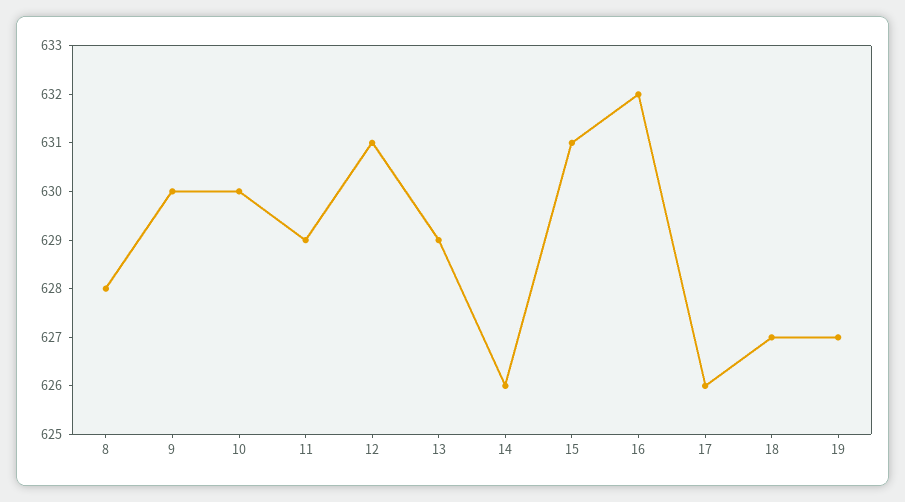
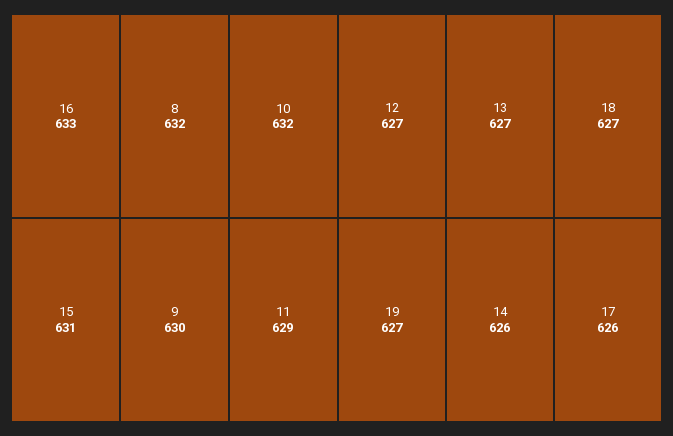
  {
-   "8": 628,
+   "8": 632,
    "9": 630,
-   "10": 630,
+   "10": 632,
    "11": 629,
-   "12": 631,
+   "12": 627,
-   "13": 629,
+   "13": 627,
    "14": 626,
    "15": 631,
-   "16": 632,
+   "16": 633,
    "17": 626,
    "18": 627,
    "19": 627
  }

